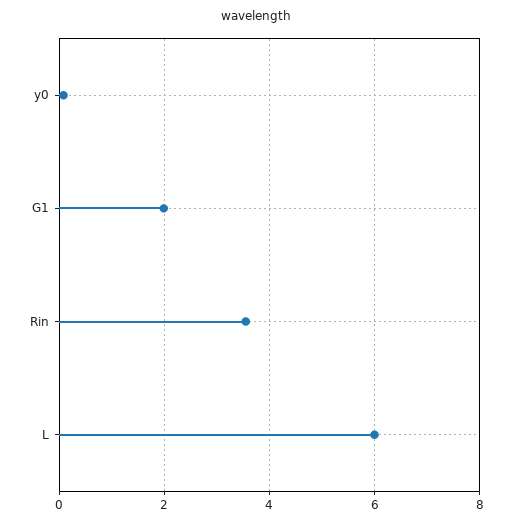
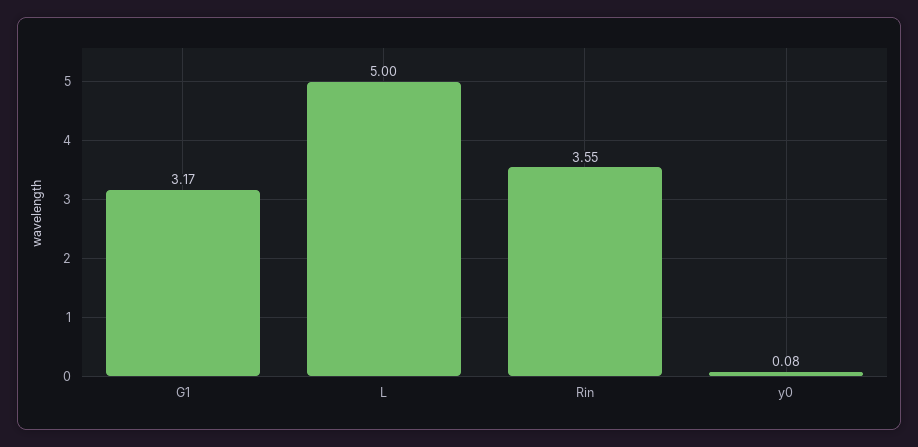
  {
    "y0": 0.08,
-   "G1": 2,
+   "G1": 3.17,
    "Rin": 3.55,
-   "L": 6
+   "L": 5
  }

